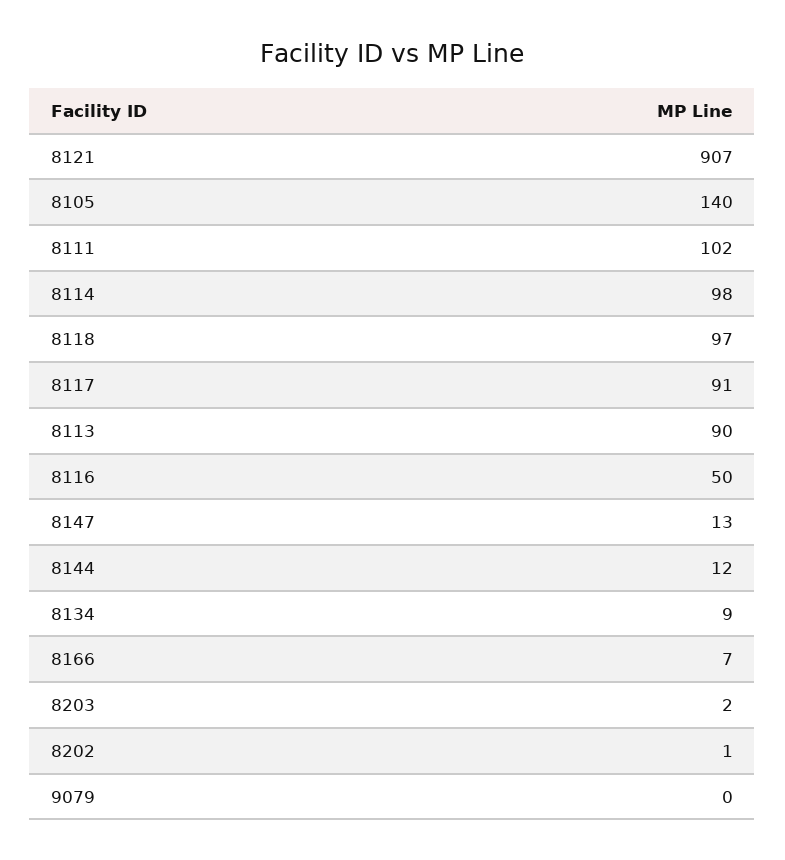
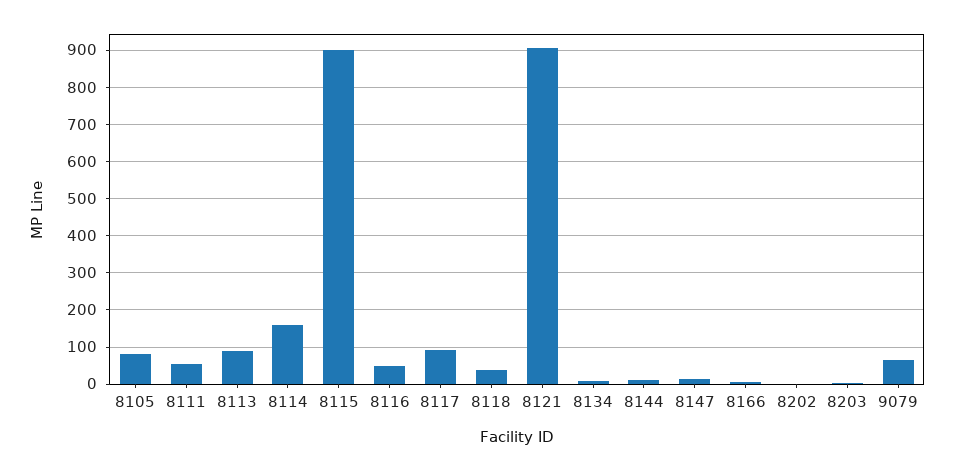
  {
    "8121": 907,
-   "8105": 140,
+   "8105": 80,
-   "8111": 102,
+   "8111": 60,
-   "8114": 98,
+   "8114": 160,
-   "8118": 97,
+   "8118": 40,
    "8117": 91,
    "8113": 90,
    "8116": 50,
    "8147": 13,
    "8144": 12,
    "8134": 9,
    "8166": 7,
    "8203": 2,
    "8202": 1,
-   "9079": 0
+   "9079": 60,
+   "8115": 900
  }

